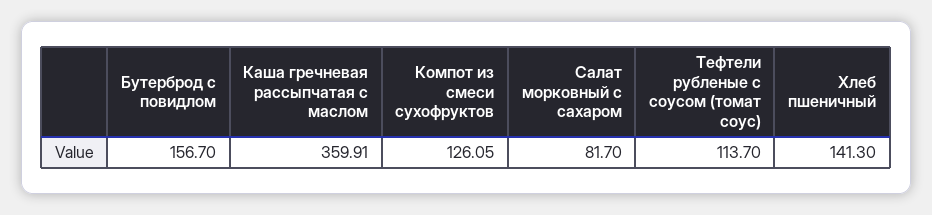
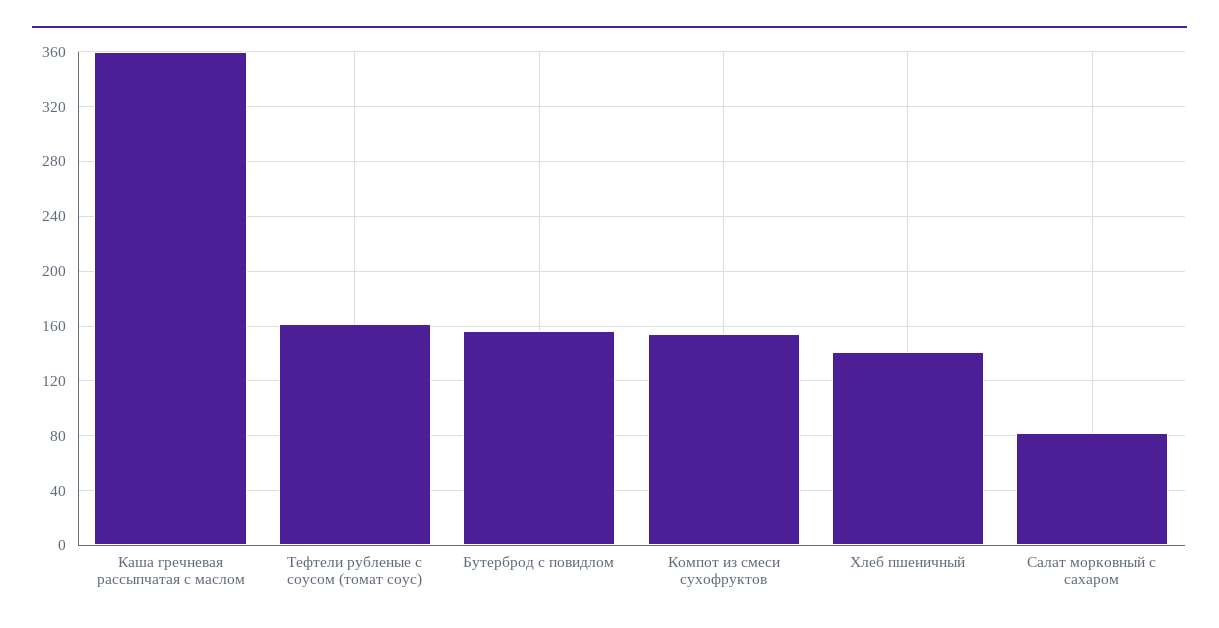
  {
    "Бутерброд с повидлом": 156.7,
    "Каша гречневая рассыпчатая с маслом": 359.91,
-   "Компот из смеси сухофруктов": 126.05,
+   "Компот из смеси сухофруктов": 155,
    "Салат морковный с сахаром": 81.7,
-   "Тефтели рубленые с соусом (томат соус)": 113.7,
+   "Тефтели рубленые с соусом (томат соус)": 160,
    "Хлеб пшеничный": 141.3
  }

